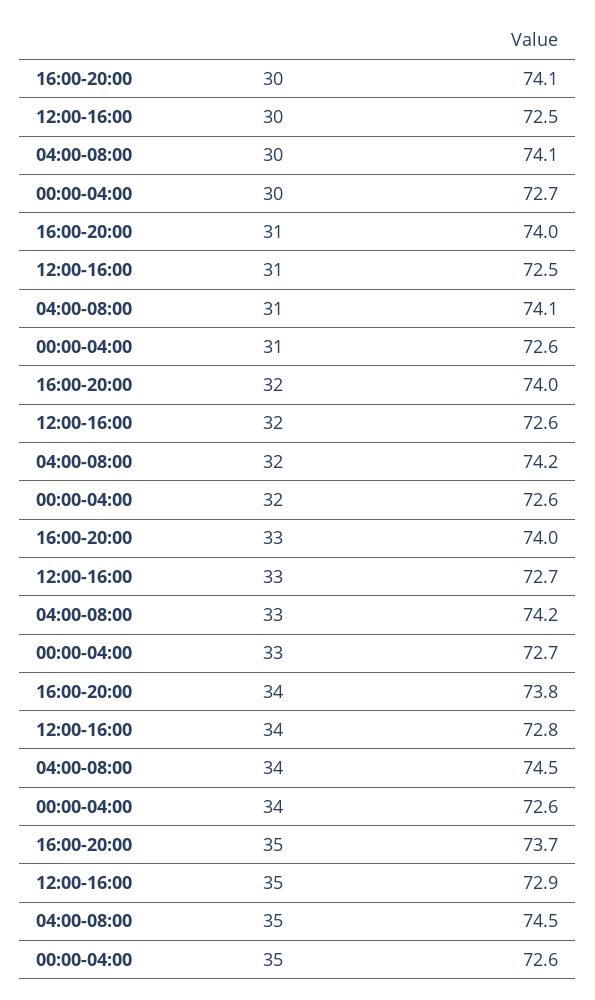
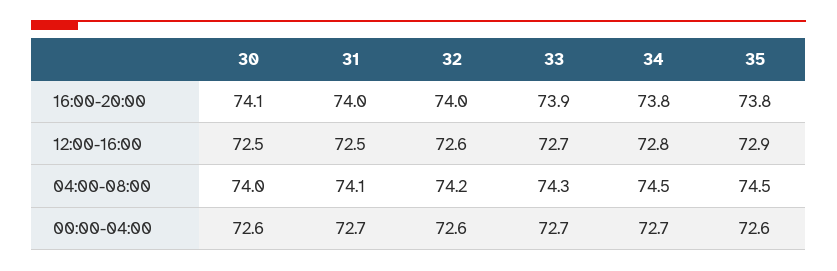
  {
    "16:00-20:00": {
      "30": 74.1,
      "31": 74,
      "32": 74,
-     "33": 74,
+     "33": 73.9,
      "34": 73.8,
-     "35": 73.7
+     "35": 73.8
    },
    "12:00-16:00": {
      "30": 72.5,
      "31": 72.5,
      "32": 72.6,
      "33": 72.7,
      "34": 72.8,
      "35": 72.9
    },
    "04:00-08:00": {
-     "30": 74.1,
+     "30": 74,
      "31": 74.1,
      "32": 74.2,
-     "33": 74.2,
+     "33": 74.3,
      "34": 74.5,
      "35": 74.5
    },
    "00:00-04:00": {
-     "30": 72.7,
+     "30": 72.6,
-     "31": 72.6,
+     "31": 72.7,
      "32": 72.6,
      "33": 72.7,
-     "34": 72.6,
+     "34": 72.7,
      "35": 72.6
    }
  }

